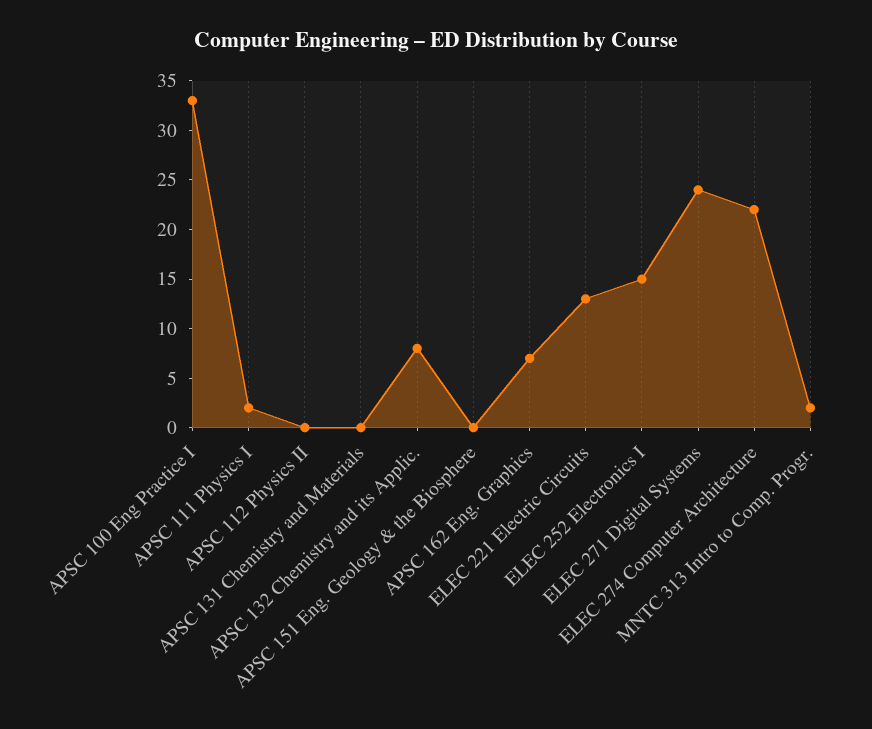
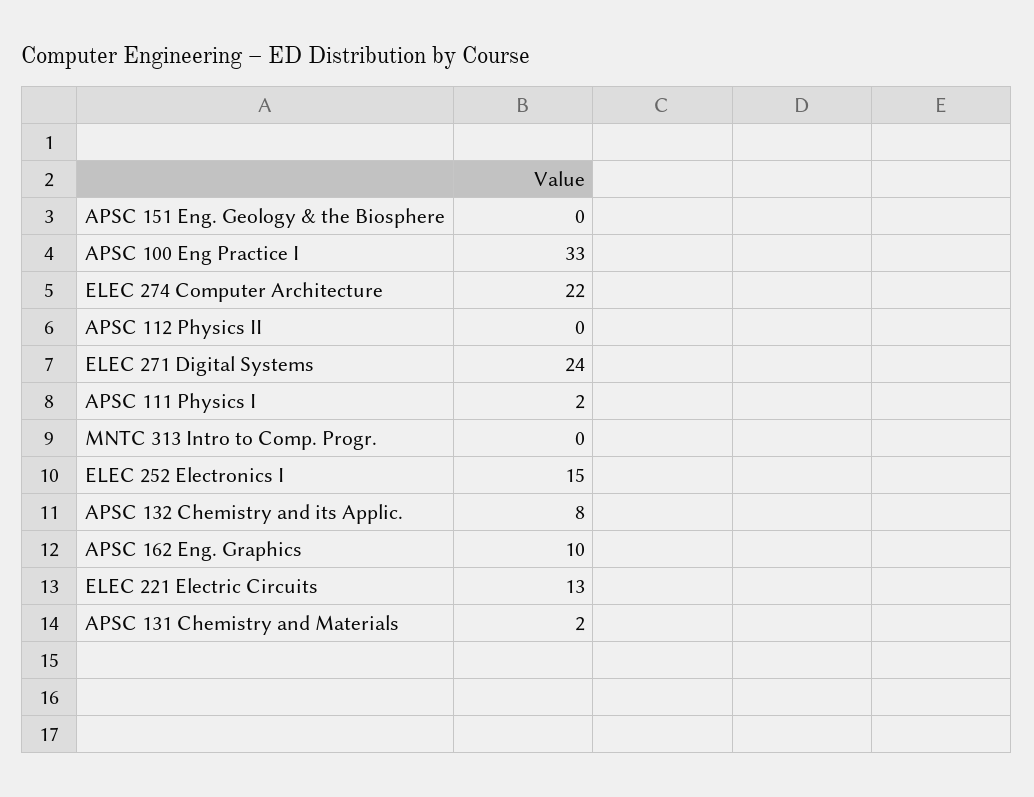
  {
    "APSC 100 Eng Practice I": 33,
    "APSC 111 Physics I": 2,
    "APSC 112 Physics II": 0,
-   "APSC 131 Chemistry and Materials": 0,
+   "APSC 131 Chemistry and Materials": 2,
    "APSC 132 Chemistry and its Applic.": 8,
    "APSC 151 Eng. Geology & the Biosphere": 0,
-   "APSC 162 Eng. Graphics": 7,
+   "APSC 162 Eng. Graphics": 10,
    "ELEC 221 Electric Circuits": 13,
    "ELEC 252 Electronics I": 15,
    "ELEC 271 Digital Systems": 24,
    "ELEC 274 Computer Architecture": 22,
-   "MNTC 313 Intro to Comp. Progr.": 2
+   "MNTC 313 Intro to Comp. Progr.": 0
  }

